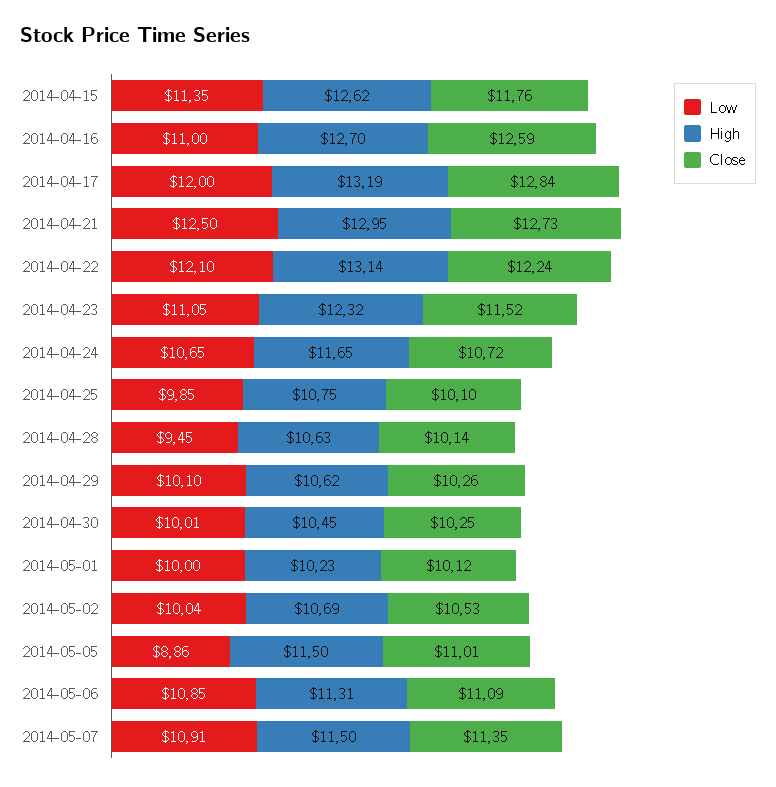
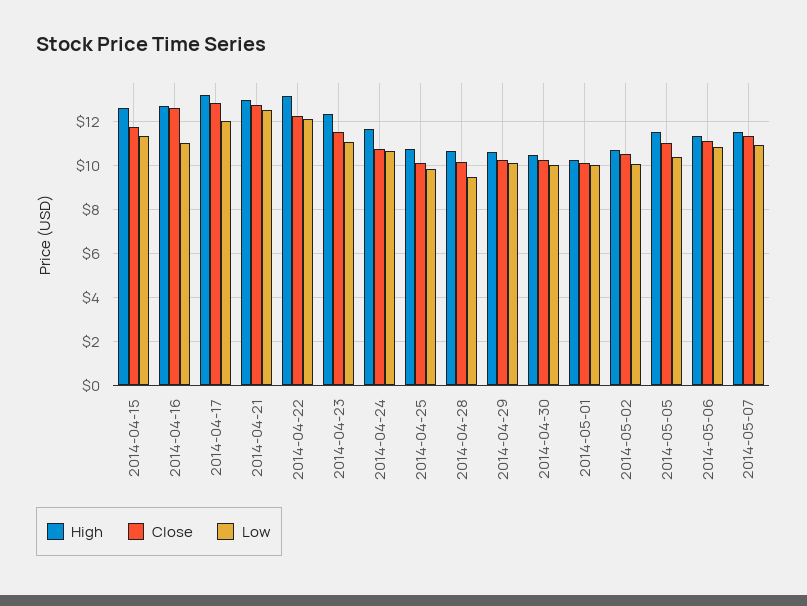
  {
    "Low": {
      "2014-04-15": 11.35,
      "2014-04-16": 11,
      "2014-04-17": 12,
      "2014-04-21": 12.5,
      "2014-04-22": 12.1,
      "2014-04-23": 11.05,
      "2014-04-24": 10.65,
      "2014-04-25": 9.85,
      "2014-04-28": 9.45,
      "2014-04-29": 10.1,
      "2014-04-30": 10.01,
      "2014-05-01": 10,
      "2014-05-02": 10.04,
-     "2014-05-05": 8.86,
+     "2014-05-05": 10.5,
      "2014-05-06": 10.85,
      "2014-05-07": 10.91
    },
    "High": {
      "2014-04-15": 12.62,
      "2014-04-16": 12.7,
      "2014-04-17": 13.19,
      "2014-04-21": 12.95,
      "2014-04-22": 13.14,
      "2014-04-23": 12.32,
      "2014-04-24": 11.65,
      "2014-04-25": 10.75,
      "2014-04-28": 10.63,
      "2014-04-29": 10.62,
      "2014-04-30": 10.45,
      "2014-05-01": 10.23,
      "2014-05-02": 10.69,
      "2014-05-05": 11.5,
      "2014-05-06": 11.31,
      "2014-05-07": 11.5
    },
    "Close": {
      "2014-04-15": 11.76,
      "2014-04-16": 12.59,
      "2014-04-17": 12.84,
      "2014-04-21": 12.73,
      "2014-04-22": 12.24,
      "2014-04-23": 11.52,
      "2014-04-24": 10.72,
      "2014-04-25": 10.1,
      "2014-04-28": 10.14,
      "2014-04-29": 10.26,
      "2014-04-30": 10.25,
      "2014-05-01": 10.12,
      "2014-05-02": 10.53,
      "2014-05-05": 11.01,
      "2014-05-06": 11.09,
      "2014-05-07": 11.35
    }
  }

